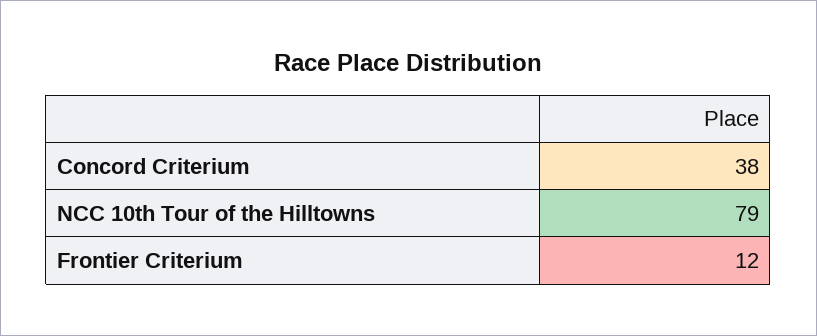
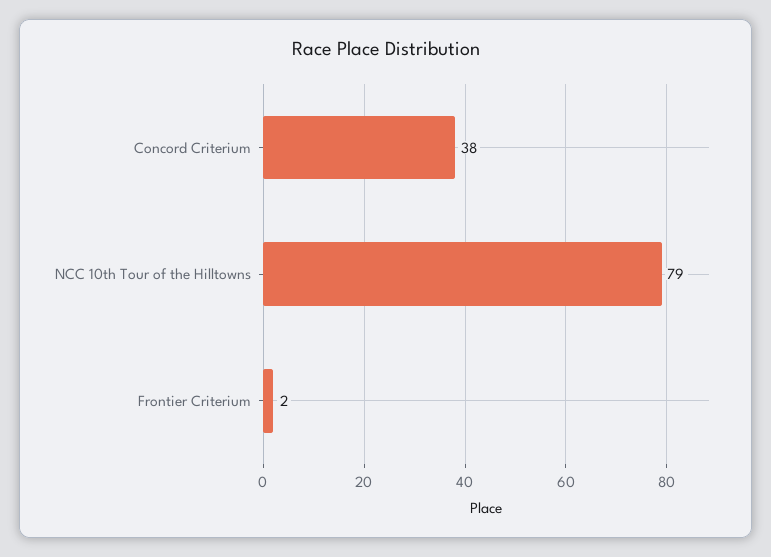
  {
    "Concord Criterium": 38,
    "NCC 10th Tour of the Hilltowns": 79,
-   "Frontier Criterium": 12
+   "Frontier Criterium": 2
  }

